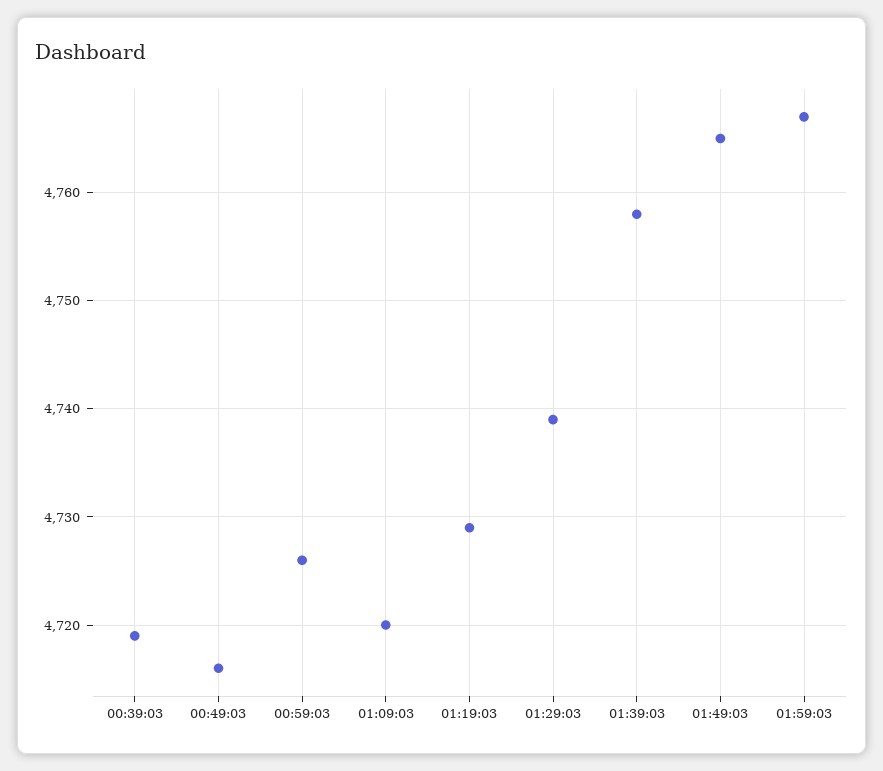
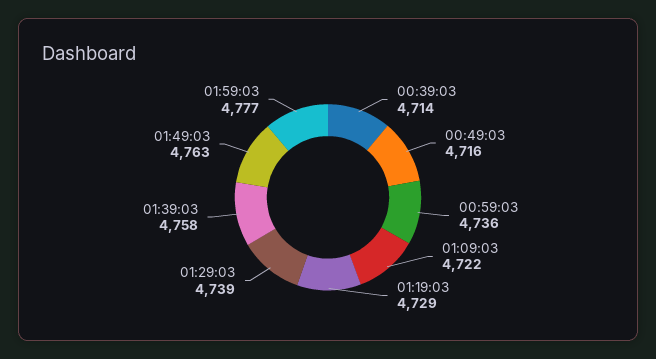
  {
-   "00:39:03": 4719,
+   "00:39:03": 4714,
    "00:49:03": 4716,
-   "00:59:03": 4726,
+   "00:59:03": 4736,
-   "01:09:03": 4720,
+   "01:09:03": 4722,
    "01:19:03": 4729,
    "01:29:03": 4739,
    "01:39:03": 4758,
-   "01:49:03": 4765,
+   "01:49:03": 4763,
-   "01:59:03": 4767
+   "01:59:03": 4777
  }

